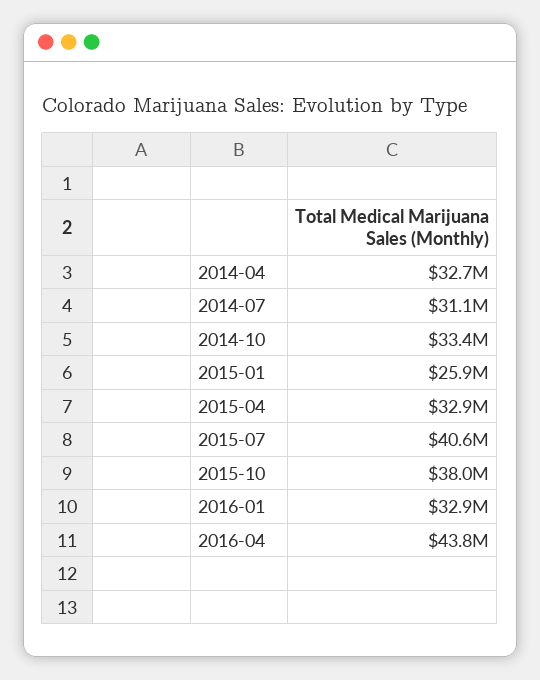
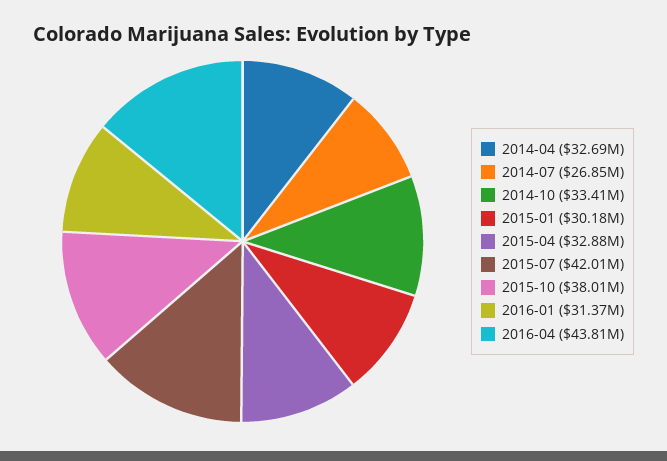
  {
    "2014-04": 32690000,
-   "2014-07": 31100000,
+   "2014-07": 26850000,
    "2014-10": 33410000,
-   "2015-01": 25900000,
+   "2015-01": 30180000,
    "2015-04": 32880000,
-   "2015-07": 40600000,
+   "2015-07": 42010000,
    "2015-10": 38010000,
-   "2016-01": 32900000,
+   "2016-01": 31370000,
    "2016-04": 43810000
  }

